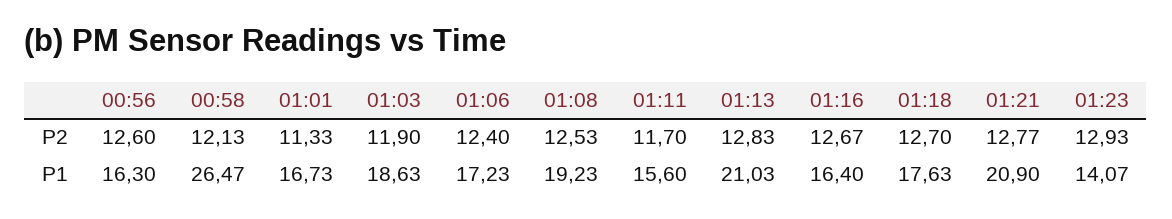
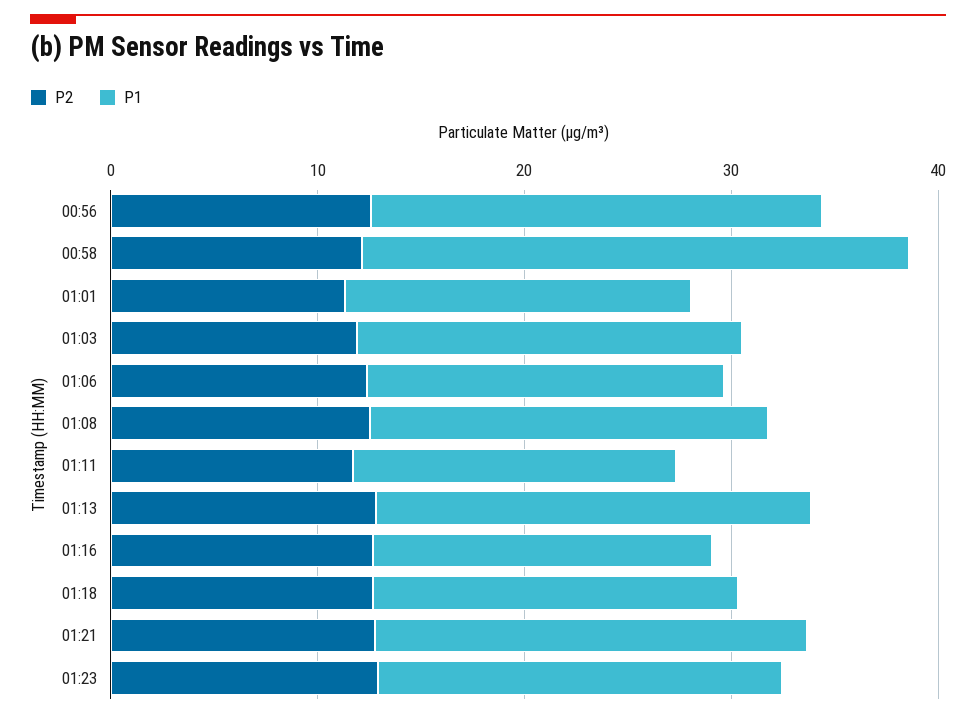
  {
    "P2": {
      "00:56": 12.6,
      "00:58": 12.13,
      "01:01": 11.33,
      "01:03": 11.9,
      "01:06": 12.4,
      "01:08": 12.53,
      "01:11": 11.7,
      "01:13": 12.83,
      "01:16": 12.67,
      "01:18": 12.7,
      "01:21": 12.77,
      "01:23": 12.93
    },
    "P1": {
-     "00:56": 16.3,
+     "00:56": 22,
      "00:58": 26.47,
      "01:01": 16.73,
      "01:03": 18.63,
      "01:06": 17.23,
      "01:08": 19.23,
      "01:11": 15.6,
      "01:13": 21.03,
      "01:16": 16.4,
      "01:18": 17.63,
      "01:21": 20.9,
-     "01:23": 14.07
+     "01:23": 20
    }
  }

